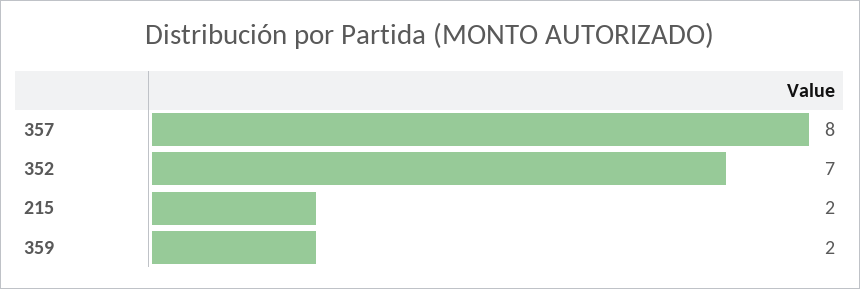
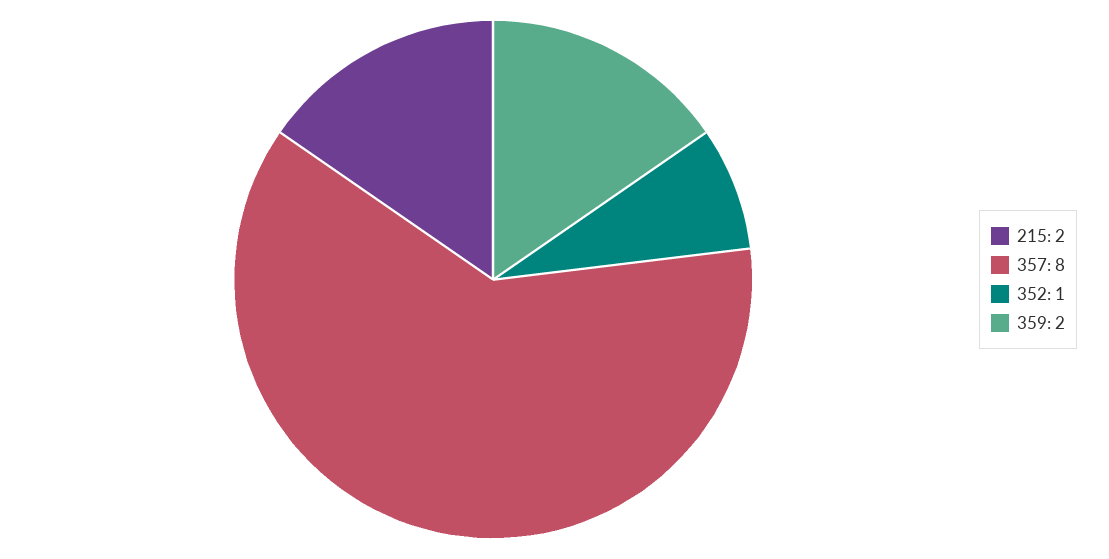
  {
    "357": 8,
-   "352": 7,
+   "352": 1,
    "215": 2,
    "359": 2
  }

